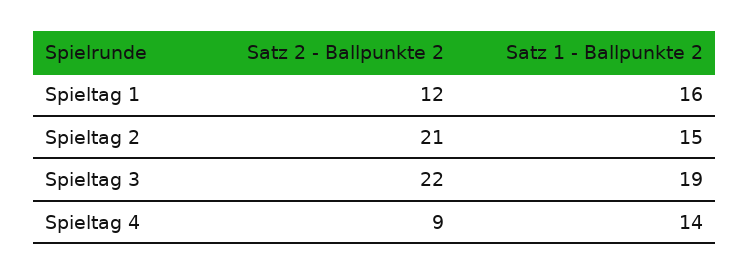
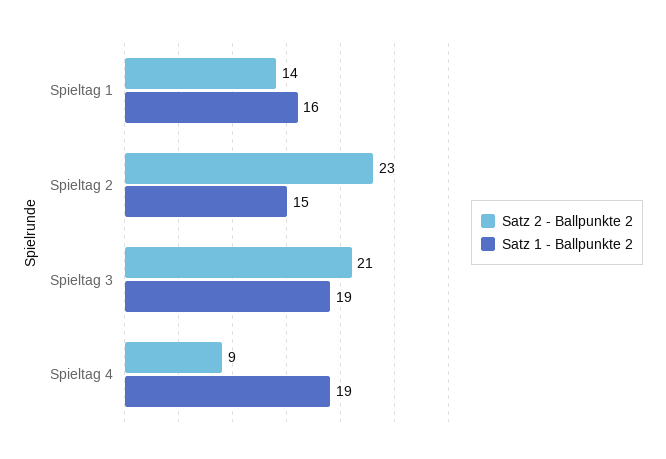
  {
    "Satz 2 - Ballpunkte 2": {
-     "Spieltag 1": 12,
+     "Spieltag 1": 14,
-     "Spieltag 2": 21,
+     "Spieltag 2": 23,
-     "Spieltag 3": 22,
+     "Spieltag 3": 21,
      "Spieltag 4": 9
    },
    "Satz 1 - Ballpunkte 2": {
      "Spieltag 1": 16,
      "Spieltag 2": 15,
      "Spieltag 3": 19,
-     "Spieltag 4": 14
+     "Spieltag 4": 19
    }
  }

